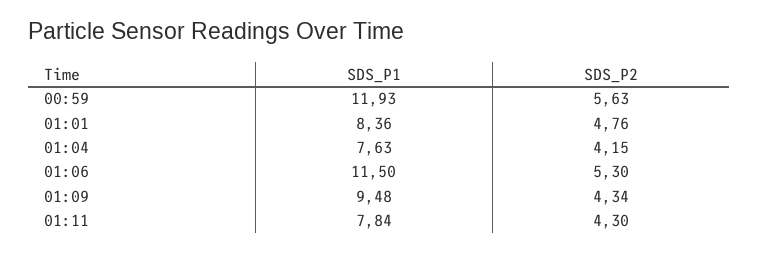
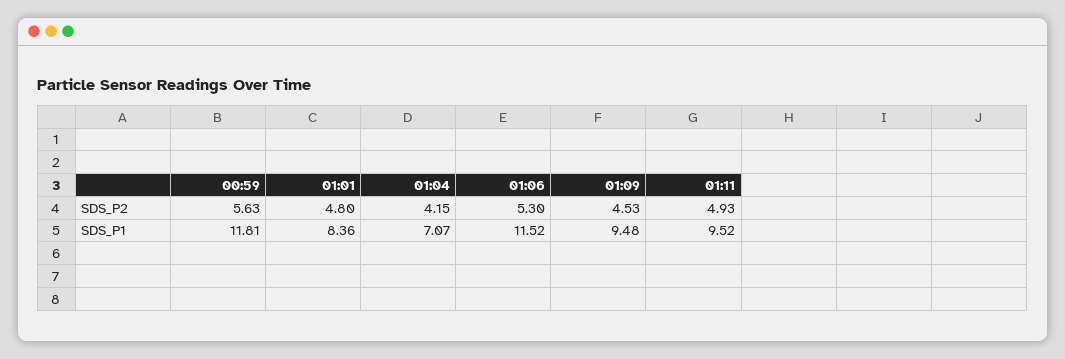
  {
    "SDS_P1": {
-     "00:59": 11.93,
+     "00:59": 11.81,
      "01:01": 8.36,
-     "01:04": 7.63,
+     "01:04": 7.07,
-     "01:06": 11.5,
+     "01:06": 11.52,
      "01:09": 9.48,
-     "01:11": 7.84
+     "01:11": 9.52
    },
    "SDS_P2": {
      "00:59": 5.63,
-     "01:01": 4.76,
+     "01:01": 4.8,
      "01:04": 4.15,
      "01:06": 5.3,
-     "01:09": 4.34,
+     "01:09": 4.53,
-     "01:11": 4.3
+     "01:11": 4.93
    }
  }

